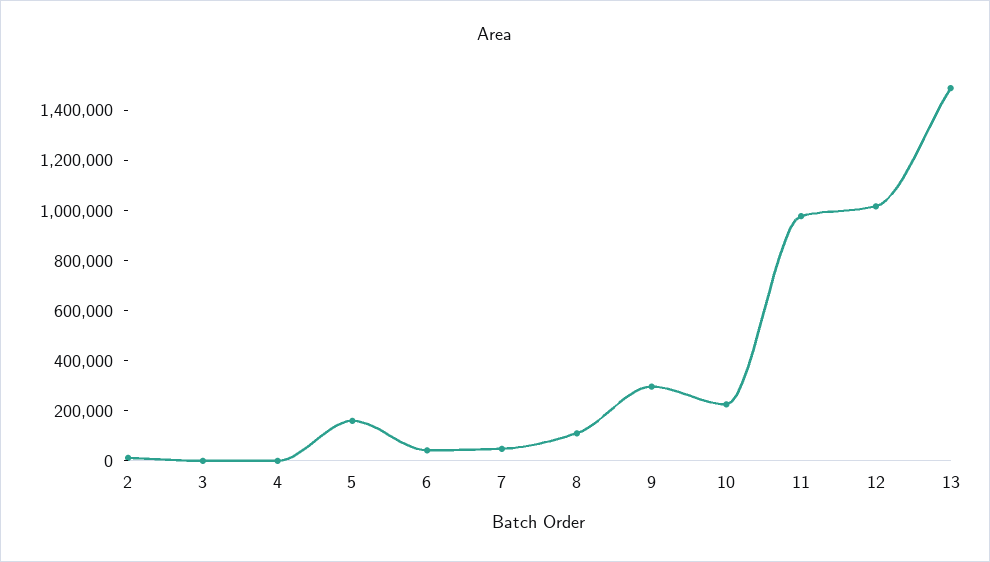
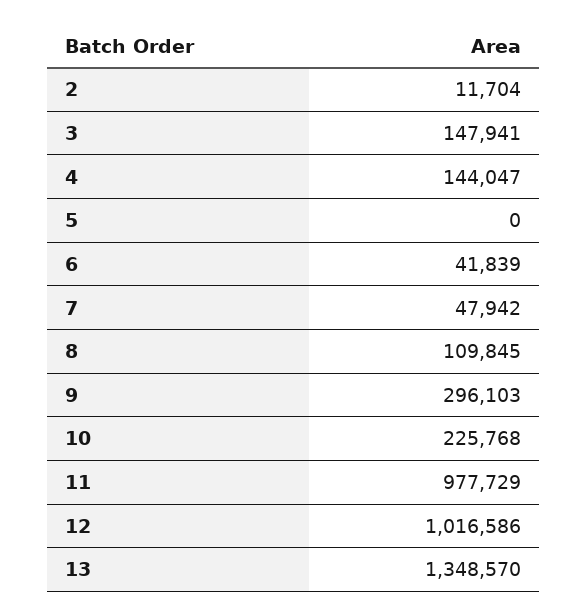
  {
    "2": 11704,
-   "3": 0,
+   "3": 147941,
-   "4": 0,
+   "4": 144047,
-   "5": 150000,
+   "5": 0,
    "6": 41839,
    "7": 47942,
    "8": 109845,
    "9": 296103,
    "10": 225768,
    "11": 977729,
    "12": 1016586,
-   "13": 1500000
+   "13": 1348570
  }

